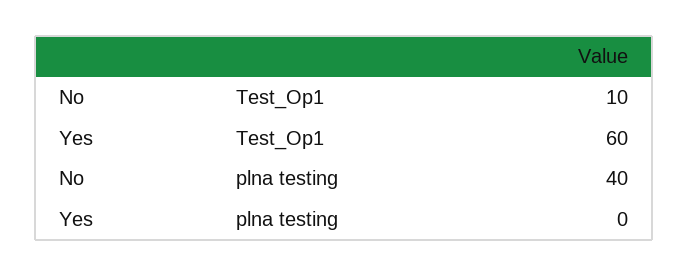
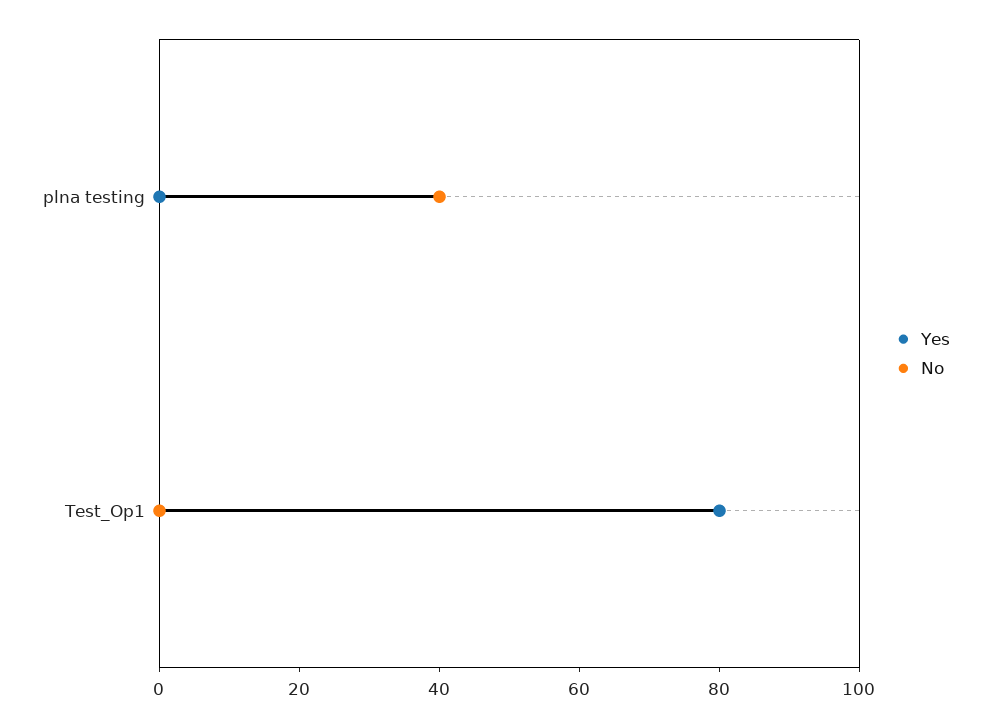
  {
    "No": {
-     "Test_Op1": 10,
+     "Test_Op1": 0,
      "plna testing": 40
    },
    "Yes": {
-     "Test_Op1": 60,
+     "Test_Op1": 80,
      "plna testing": 0
    }
  }

